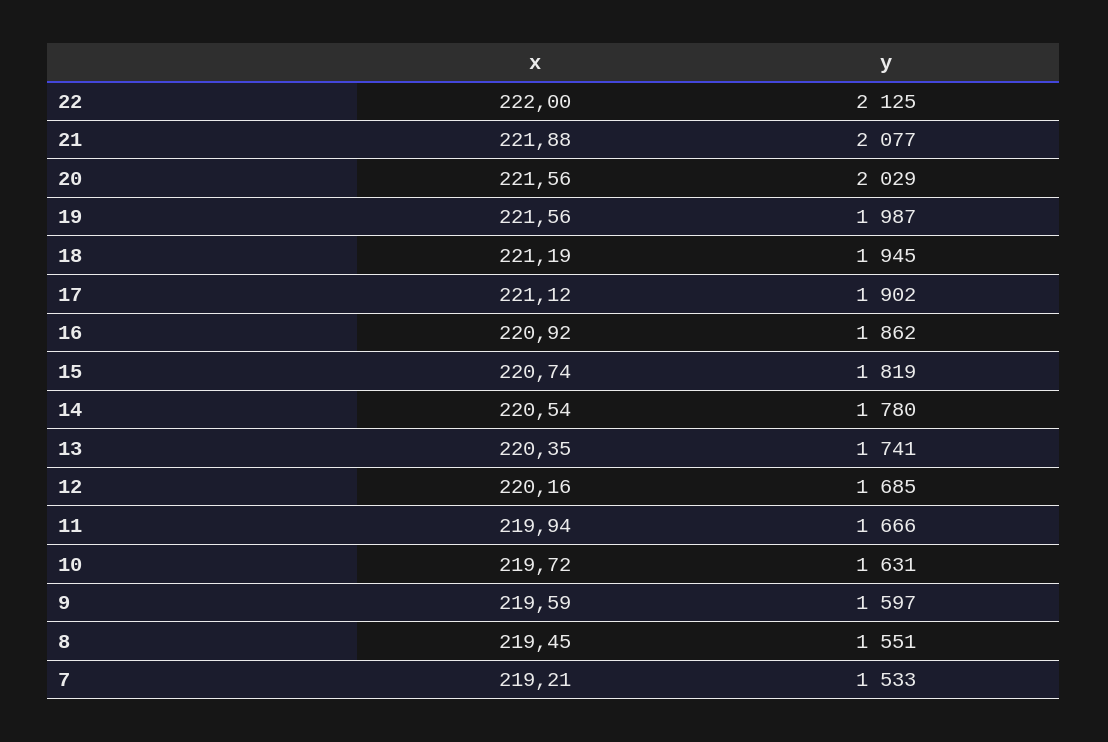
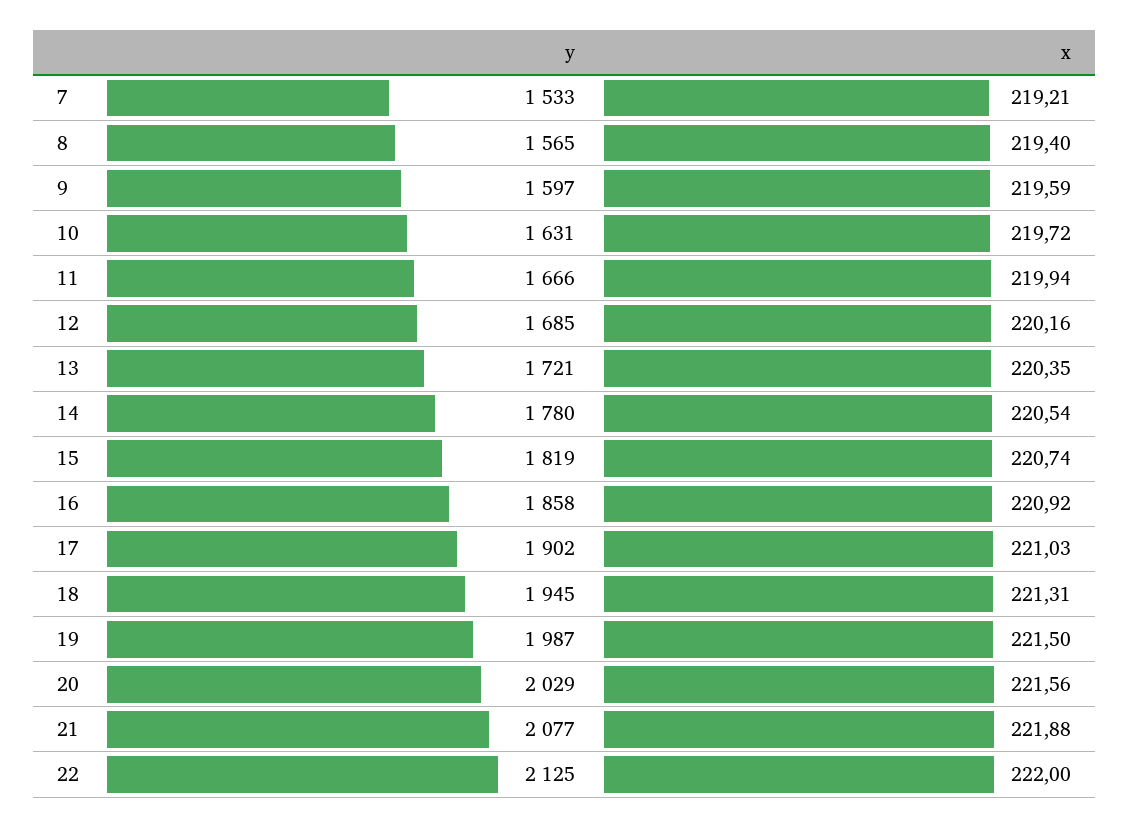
  {
    "x": {
      "22": 222,
      "21": 221.88,
      "20": 221.56,
-     "19": 221.56,
+     "19": 221.5,
-     "18": 221.19,
+     "18": 221.31,
-     "17": 221.12,
+     "17": 221.03,
      "16": 220.92,
      "15": 220.74,
      "14": 220.54,
      "13": 220.35,
      "12": 220.16,
      "11": 219.94,
      "10": 219.72,
      "9": 219.59,
-     "8": 219.45,
+     "8": 219.4,
      "7": 219.21
    },
    "y": {
      "22": 2125,
      "21": 2077,
      "20": 2029,
      "19": 1987,
      "18": 1945,
      "17": 1902,
-     "16": 1862,
+     "16": 1858,
      "15": 1819,
      "14": 1780,
-     "13": 1741,
+     "13": 1721,
      "12": 1685,
      "11": 1666,
      "10": 1631,
      "9": 1597,
-     "8": 1551,
+     "8": 1565,
      "7": 1533
    }
  }

